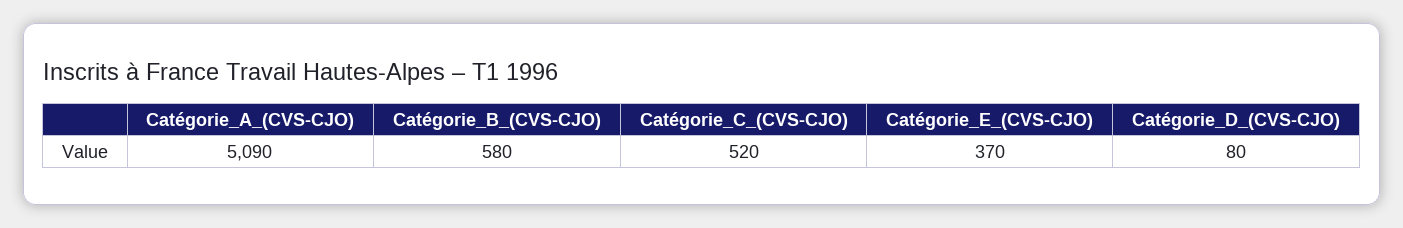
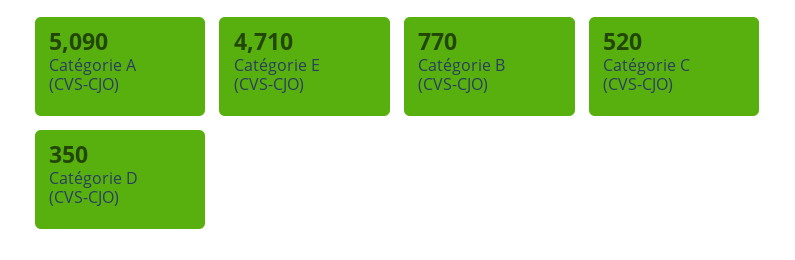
  {
    "Catégorie_A_(CVS-CJO)": 5090,
-   "Catégorie_B_(CVS-CJO)": 580,
+   "Catégorie_B_(CVS-CJO)": 770,
    "Catégorie_C_(CVS-CJO)": 520,
-   "Catégorie_E_(CVS-CJO)": 370,
+   "Catégorie_E_(CVS-CJO)": 4710,
-   "Catégorie_D_(CVS-CJO)": 80
+   "Catégorie_D_(CVS-CJO)": 350
  }

